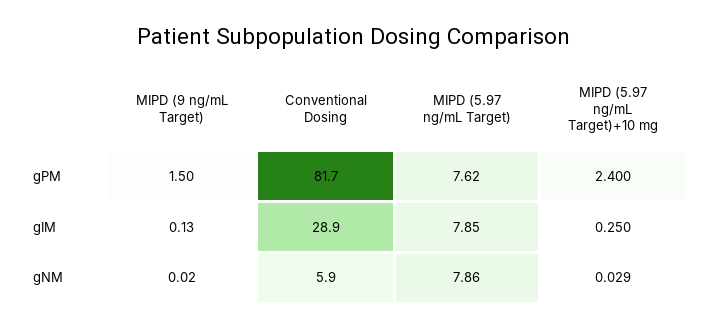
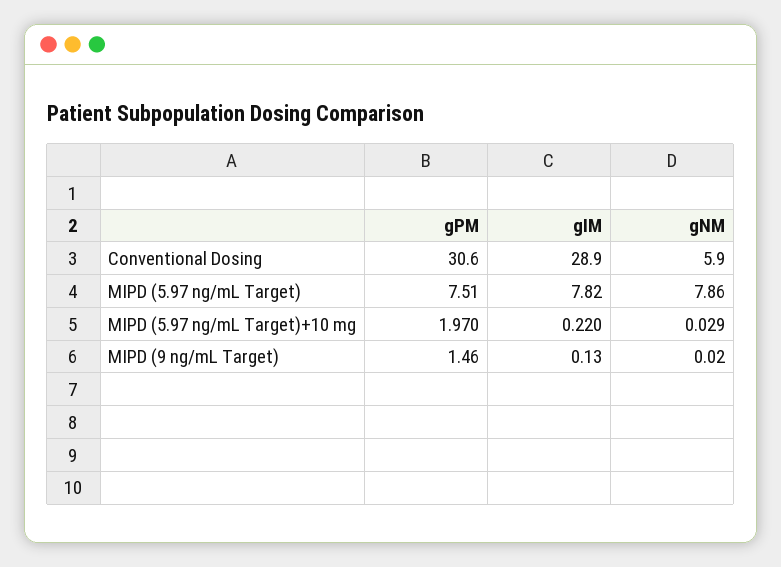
  {
    "MIPD (9 ng/mL Target)": {
-     "gPM": 1.5,
+     "gPM": 1.46,
      "gIM": 0.13,
      "gNM": 0.02
    },
    "Conventional Dosing": {
-     "gPM": 81.7,
+     "gPM": 30.6,
      "gIM": 28.9,
      "gNM": 5.9
    },
    "MIPD (5.97 ng/mL Target)": {
-     "gPM": 7.62,
+     "gPM": 7.51,
-     "gIM": 7.85,
+     "gIM": 7.82,
      "gNM": 7.86
    },
    "MIPD (5.97 ng/mL Target)+10 mg": {
-     "gPM": 2.4,
+     "gPM": 1.97,
-     "gIM": 0.25,
+     "gIM": 0.22,
      "gNM": 0.029
    }
  }

